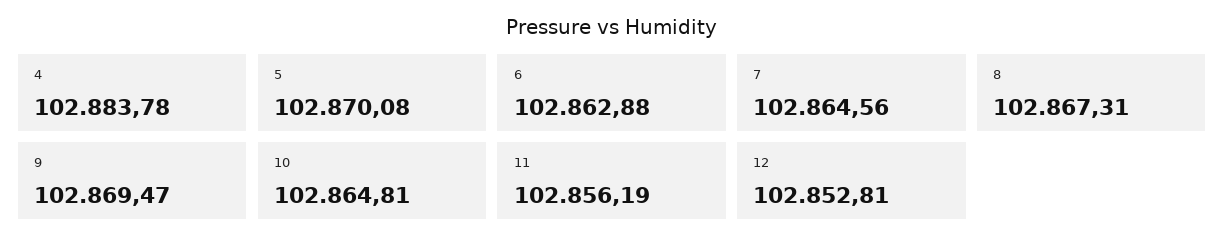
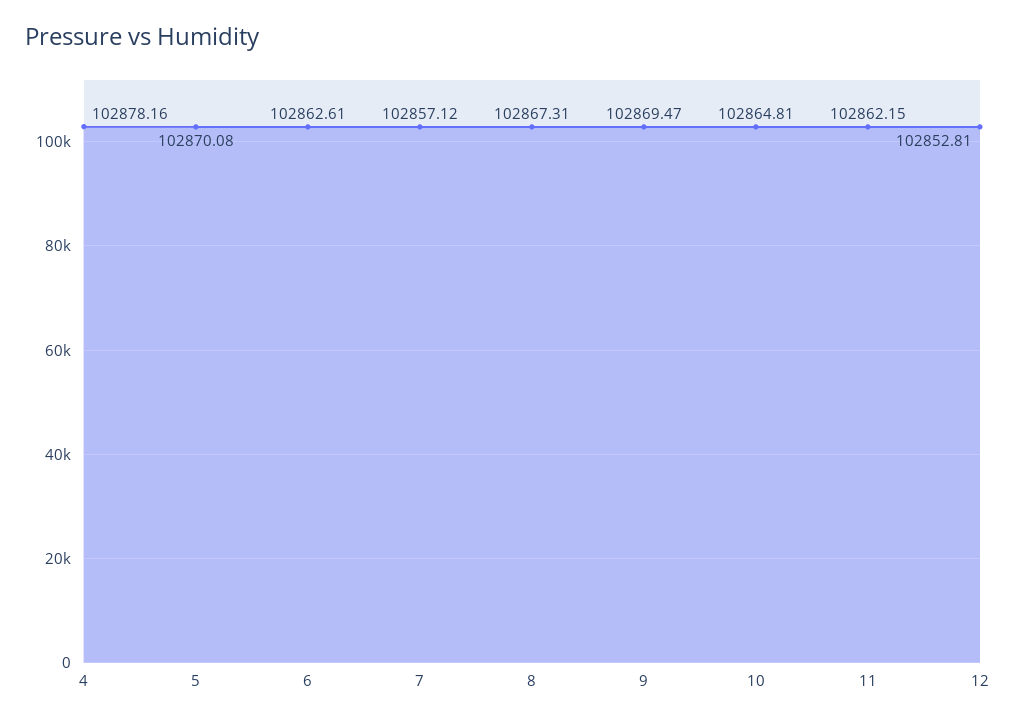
  {
-   "4": 102883.78,
+   "4": 102878.16,
    "5": 102870.08,
-   "6": 102862.88,
+   "6": 102862.61,
-   "7": 102864.56,
+   "7": 102857.12,
    "8": 102867.31,
    "9": 102869.47,
    "10": 102864.81,
-   "11": 102856.19,
+   "11": 102862.15,
    "12": 102852.81
  }

